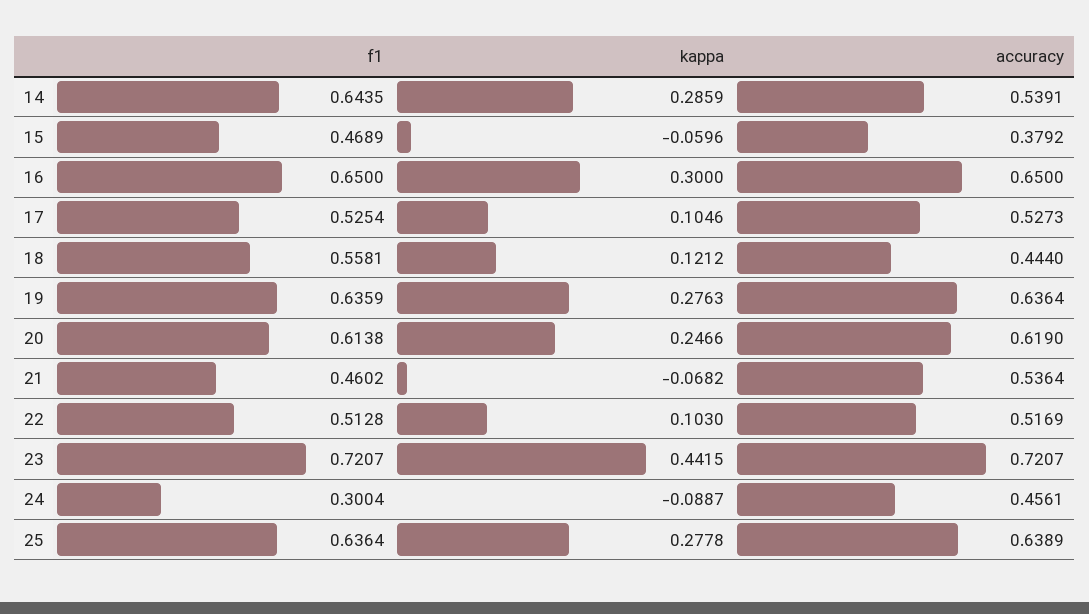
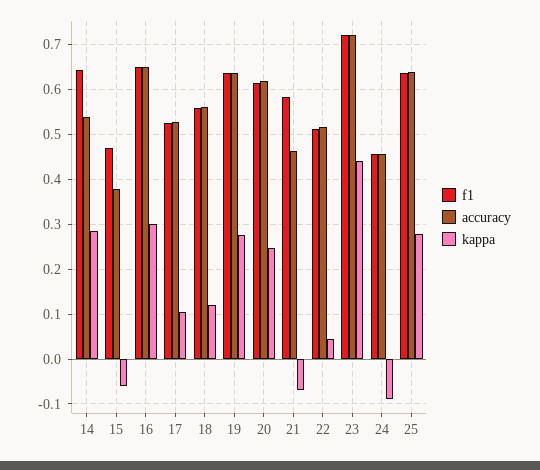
  {
    "f1": {
      "14": 0.6435,
      "15": 0.4689,
      "16": 0.65,
      "17": 0.5254,
      "18": 0.5581,
      "19": 0.6359,
      "20": 0.6138,
-     "21": 0.4602,
+     "21": 0.58,
      "22": 0.5128,
      "23": 0.7207,
-     "24": 0.3004,
+     "24": 0.46,
      "25": 0.6364
    },
    "kappa": {
      "14": 0.2859,
      "15": -0.0596,
      "16": 0.3,
      "17": 0.1046,
      "18": 0.1212,
      "19": 0.2763,
      "20": 0.2466,
      "21": -0.0682,
-     "22": 0.103,
+     "22": 0.04,
      "23": 0.4415,
      "24": -0.0887,
      "25": 0.2778
    },
    "accuracy": {
      "14": 0.5391,
      "15": 0.3792,
      "16": 0.65,
      "17": 0.5273,
-     "18": 0.444,
+     "18": 0.56,
      "19": 0.6364,
      "20": 0.619,
-     "21": 0.5364,
+     "21": 0.46,
      "22": 0.5169,
      "23": 0.7207,
      "24": 0.4561,
      "25": 0.6389
    }
  }

